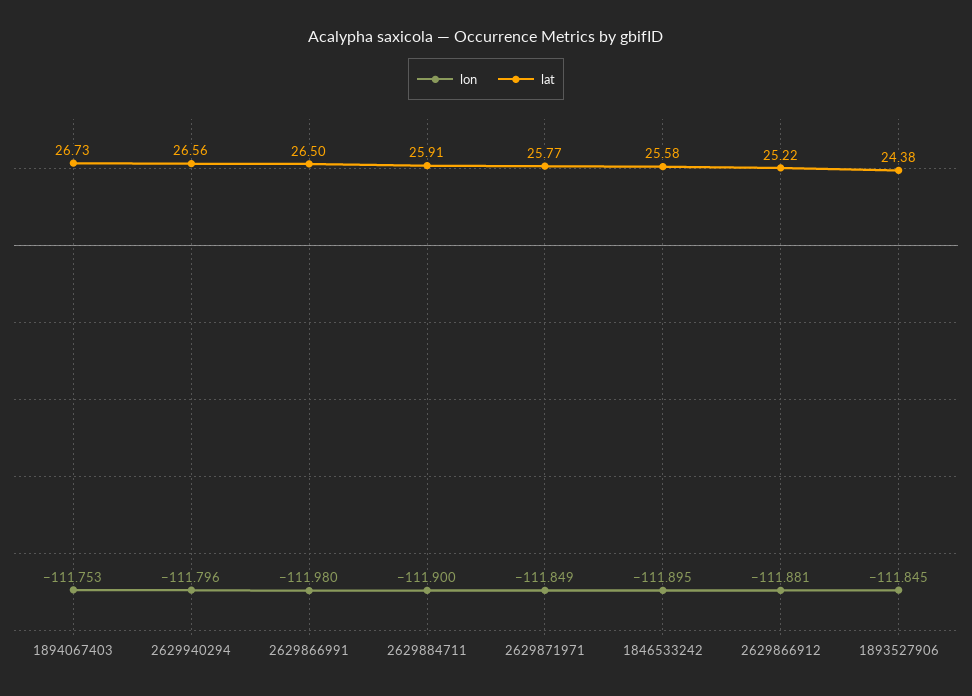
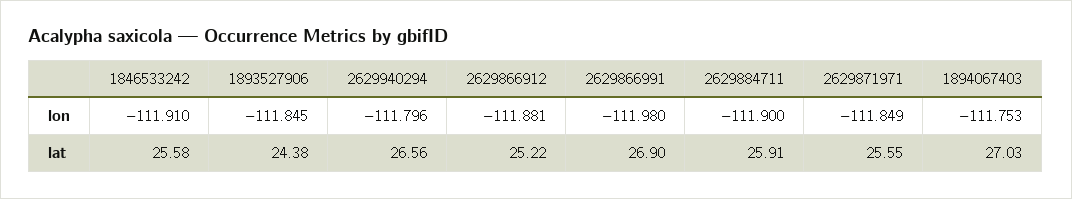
  {
    "lon": {
      "1894067403": -111.753,
      "2629940294": -111.796,
      "2629866991": -111.98,
      "2629884711": -111.9,
      "2629871971": -111.849,
-     "1846533242": -111.895,
+     "1846533242": -111.91,
      "2629866912": -111.881,
      "1893527906": -111.845
    },
    "lat": {
-     "1894067403": 26.73,
+     "1894067403": 27.03,
      "2629940294": 26.56,
-     "2629866991": 26.5,
+     "2629866991": 26.9,
      "2629884711": 25.91,
-     "2629871971": 25.77,
+     "2629871971": 25.55,
      "1846533242": 25.58,
      "2629866912": 25.22,
      "1893527906": 24.38
    }
  }

